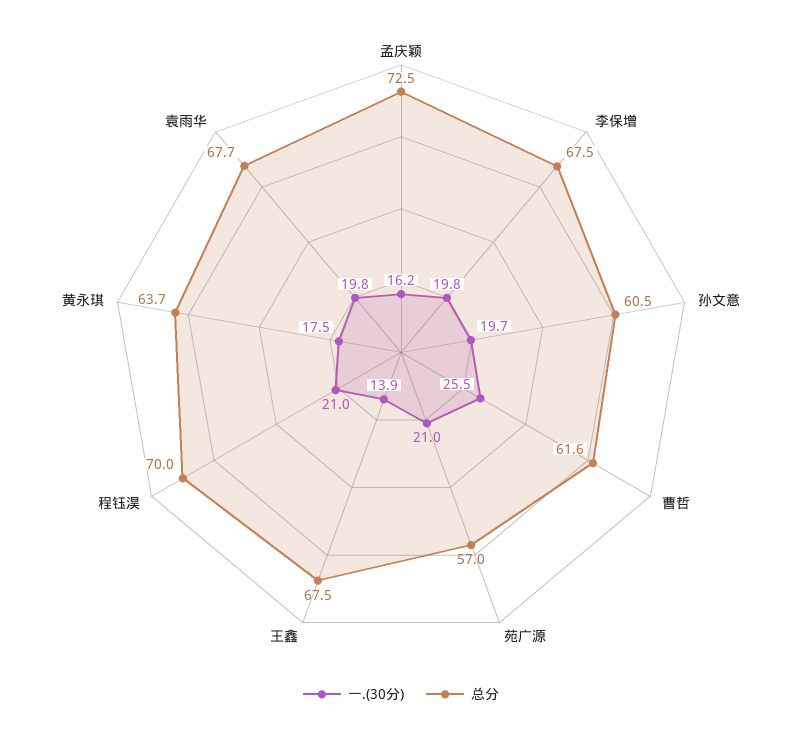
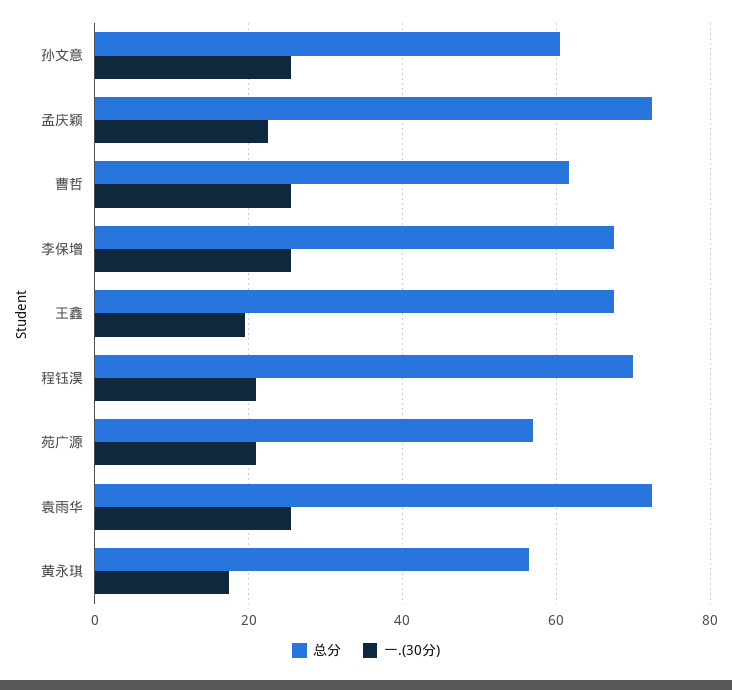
  {
    "一.(30分)": {
-     "孟庆颖": 16.2,
+     "孟庆颖": 22,
-     "李保增": 19.8,
+     "李保增": 26,
-     "孙文意": 19.7,
+     "孙文意": 26,
      "曹哲": 25.5,
      "苑广源": 21,
-     "王鑫": 13.9,
+     "王鑫": 20,
      "程钰淏": 21,
      "黄永琪": 17.5,
-     "袁雨华": 19.8
+     "袁雨华": 26
    },
    "总分": {
      "孟庆颖": 72.5,
      "李保增": 67.5,
      "孙文意": 60.5,
      "曹哲": 61.6,
      "苑广源": 57,
      "王鑫": 67.5,
      "程钰淏": 70,
-     "黄永琪": 63.7,
+     "黄永琪": 56,
-     "袁雨华": 67.7
+     "袁雨华": 72
    }
  }

